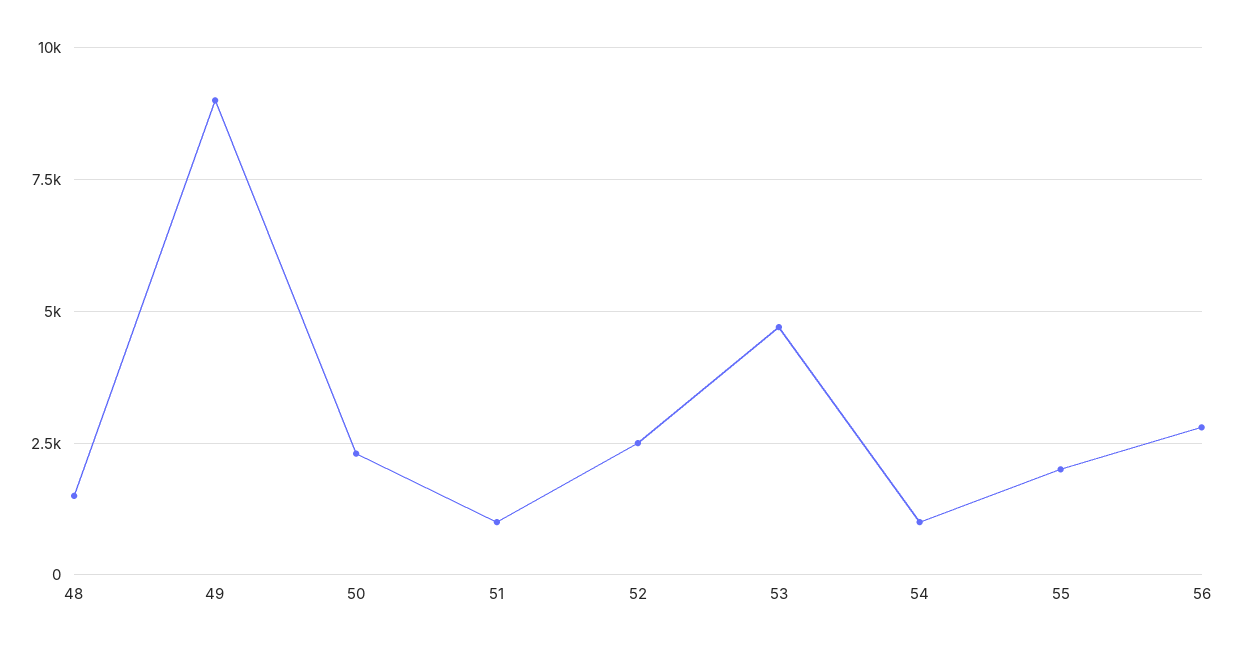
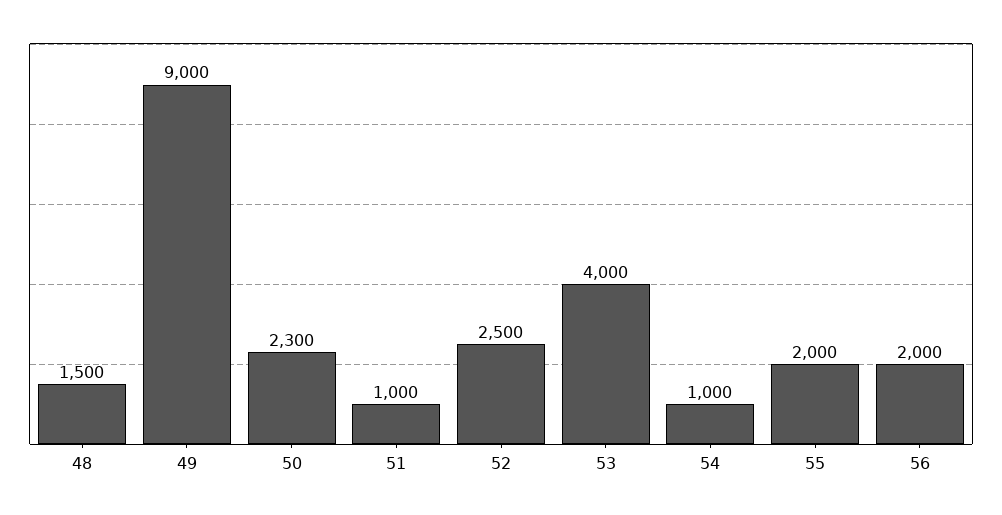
  {
    "48": 1500,
    "49": 9000,
    "50": 2300,
    "51": 1000,
    "52": 2500,
-   "53": 4750,
+   "53": 4000,
    "54": 1000,
    "55": 2000,
-   "56": 2750
+   "56": 2000
  }

